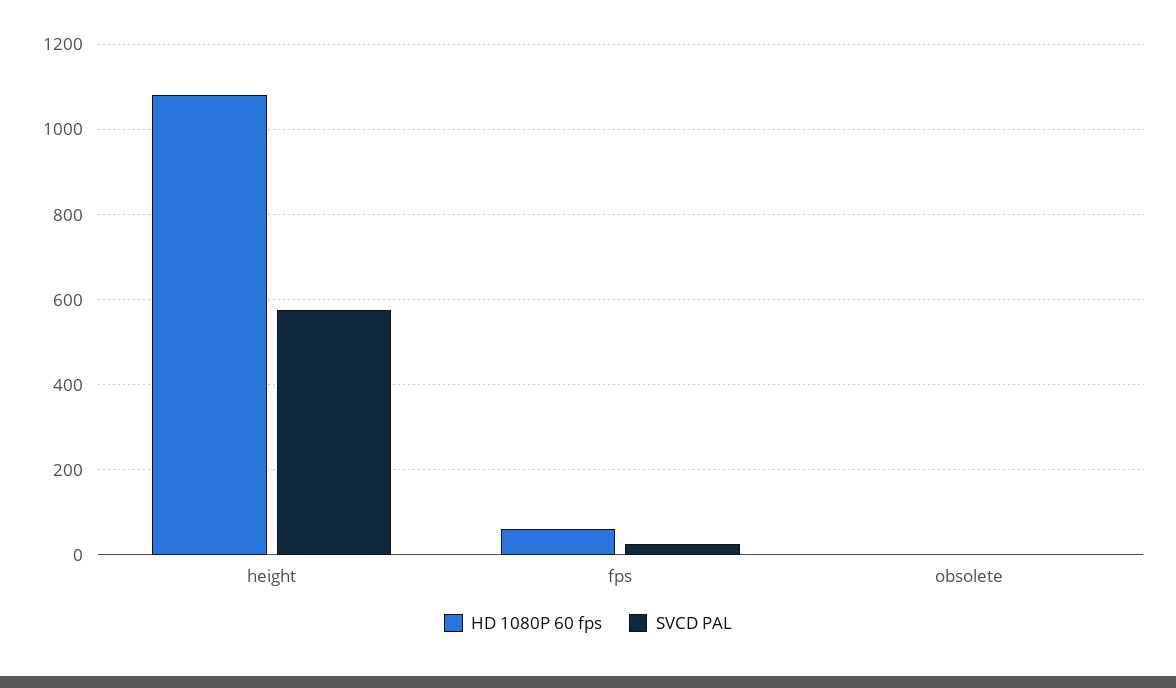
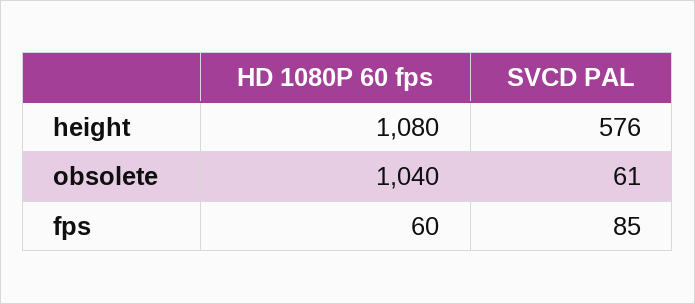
  {
    "HD 1080P 60 fps": {
      "height": 1080,
      "fps": 60,
-     "obsolete": 0
+     "obsolete": 1040
    },
    "SVCD PAL": {
      "height": 576,
-     "fps": 20,
+     "fps": 85,
-     "obsolete": 0
+     "obsolete": 61
    }
  }

